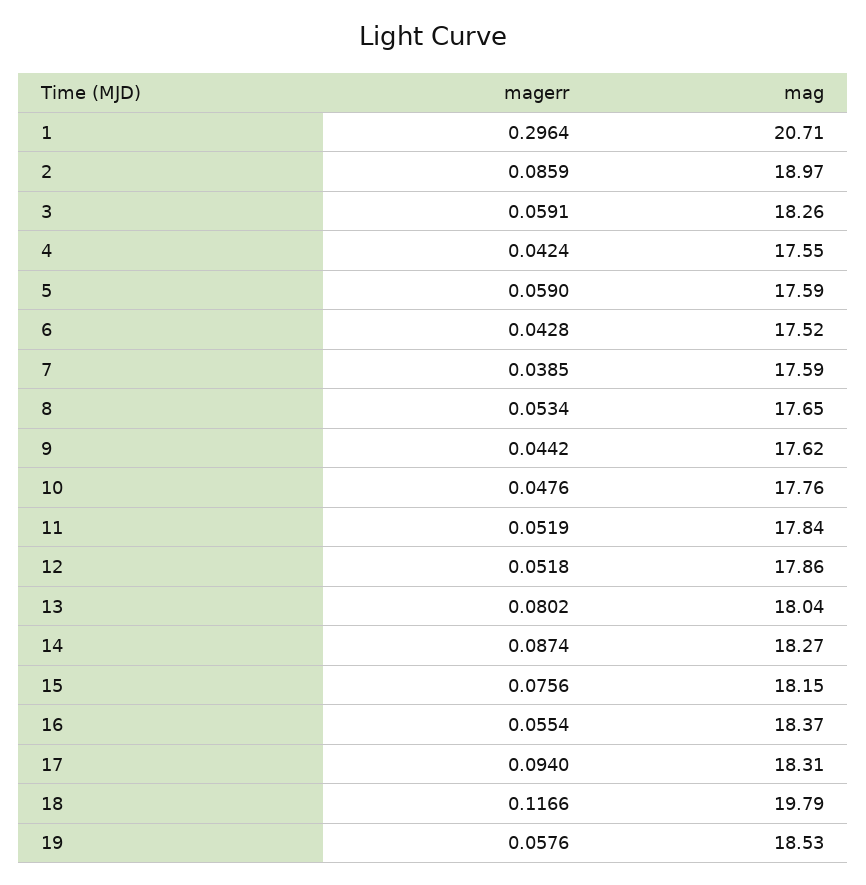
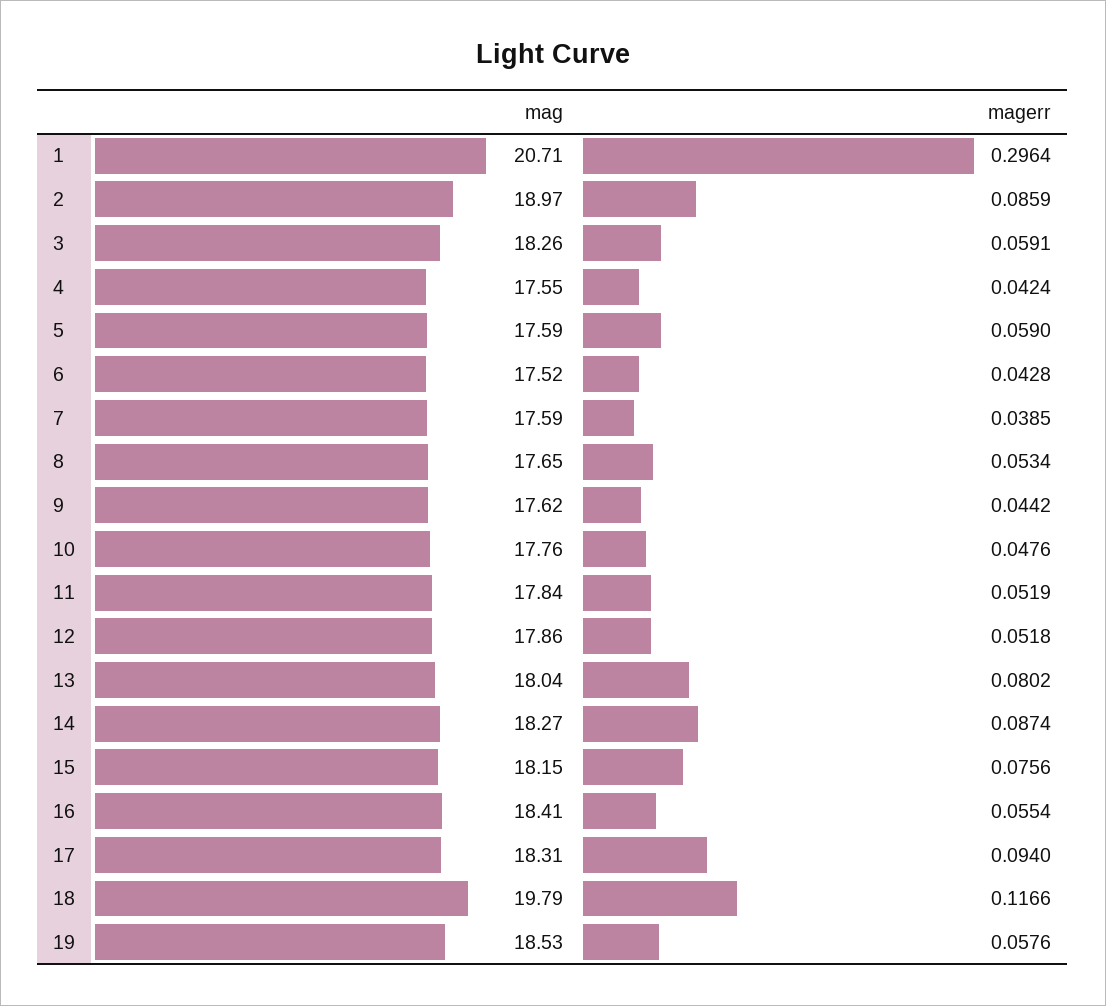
  {
    "magerr": {
      "1": 0.2964,
      "2": 0.0859,
      "3": 0.0591,
      "4": 0.0424,
      "5": 0.059,
      "6": 0.0428,
      "7": 0.0385,
      "8": 0.0534,
      "9": 0.0442,
      "10": 0.0476,
      "11": 0.0519,
      "12": 0.0518,
      "13": 0.0802,
      "14": 0.0874,
      "15": 0.0756,
      "16": 0.0554,
      "17": 0.094,
      "18": 0.1166,
      "19": 0.0576
    },
    "mag": {
      "1": 20.71,
      "2": 18.97,
      "3": 18.26,
      "4": 17.55,
      "5": 17.59,
      "6": 17.52,
      "7": 17.59,
      "8": 17.65,
      "9": 17.62,
      "10": 17.76,
      "11": 17.84,
      "12": 17.86,
      "13": 18.04,
      "14": 18.27,
      "15": 18.15,
-     "16": 18.37,
+     "16": 18.41,
      "17": 18.31,
      "18": 19.79,
      "19": 18.53
    }
  }

